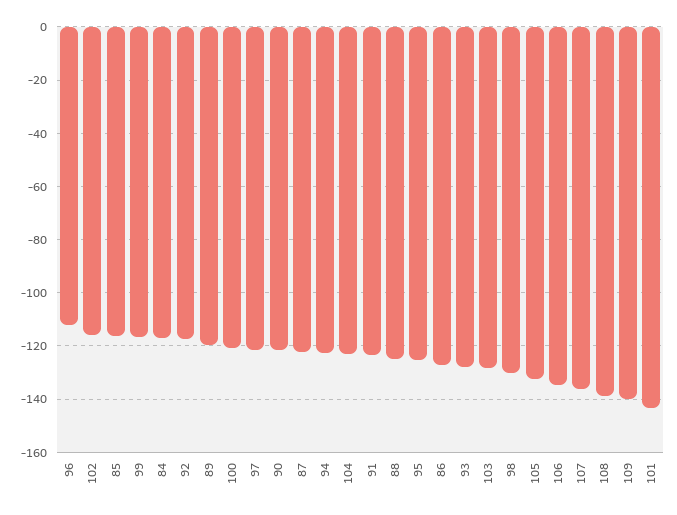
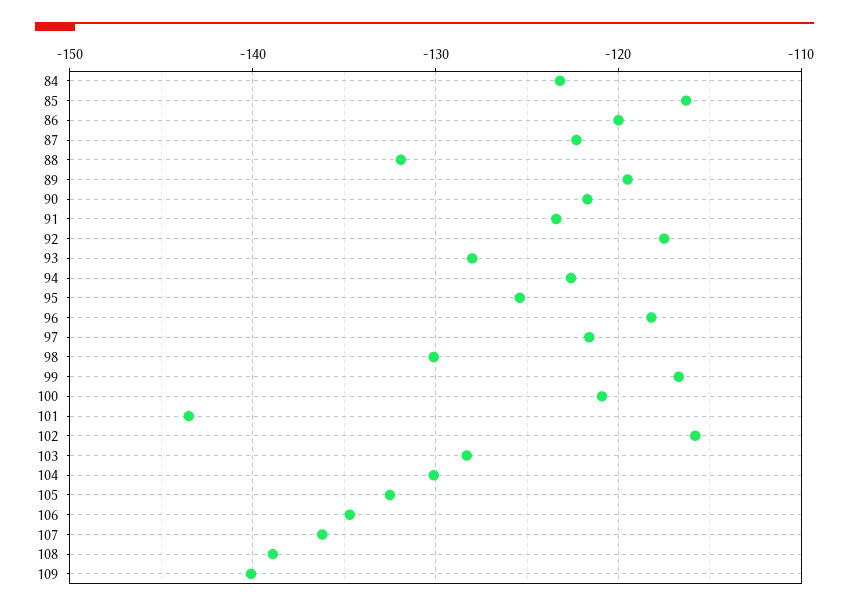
  {
-   "96": -112.5,
+   "96": -118,
    "102": -116,
    "85": -116,
    "99": -117,
-   "84": -117.5,
+   "84": -123,
    "92": -118,
    "89": -120,
    "100": -121,
    "97": -122,
    "90": -122,
    "87": -122,
    "94": -123,
-   "104": -122.5,
+   "104": -130,
    "91": -123,
-   "88": -125,
+   "88": -132,
    "95": -125,
-   "86": -127.5,
+   "86": -120,
    "93": -128,
    "103": -128,
    "98": -130,
    "105": -133,
    "106": -135,
    "107": -136,
    "108": -139,
    "109": -140,
    "101": -144
  }

